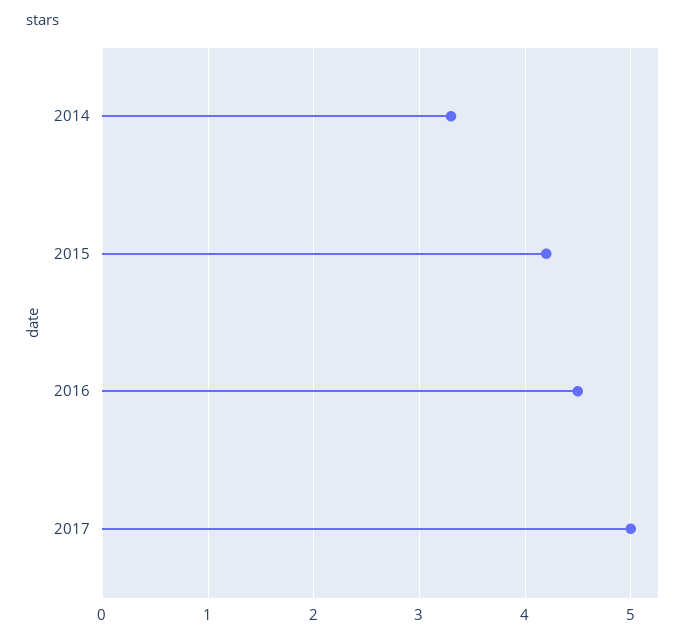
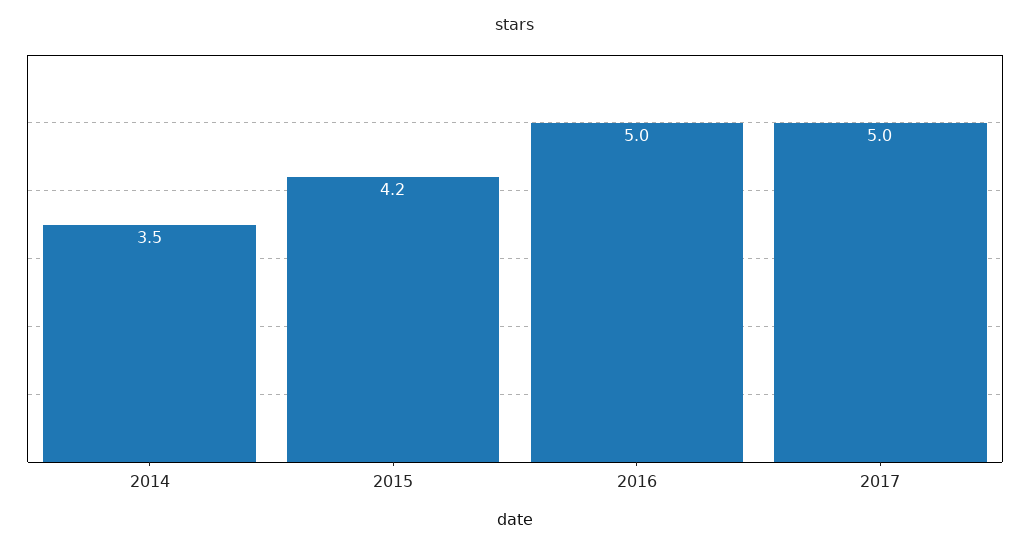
  {
-   "2014": 3.3,
+   "2014": 3.5,
    "2015": 4.2,
-   "2016": 4.5,
+   "2016": 5,
    "2017": 5
  }

